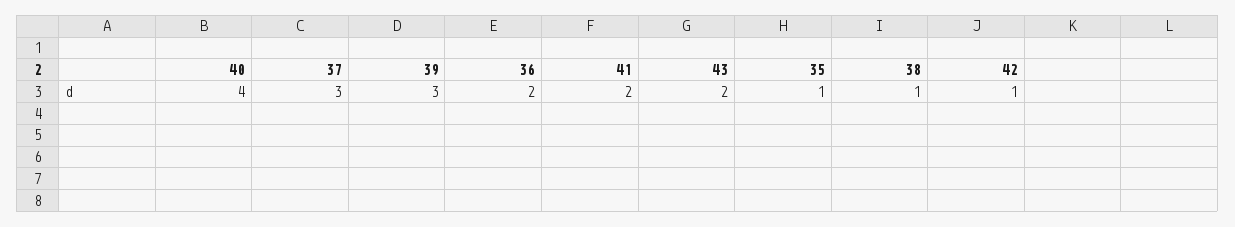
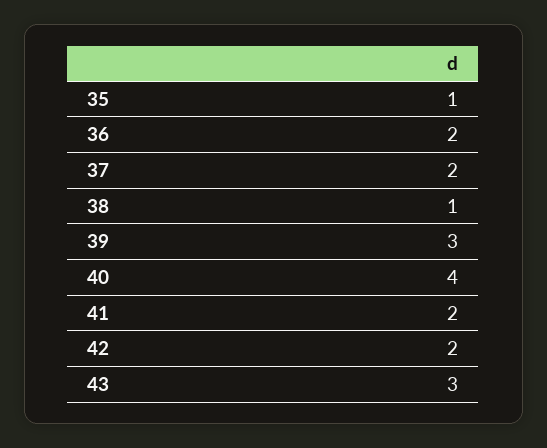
  {
    "40": 4,
-   "37": 3,
+   "37": 2,
    "39": 3,
    "36": 2,
    "41": 2,
-   "43": 2,
+   "43": 3,
    "35": 1,
    "38": 1,
-   "42": 1
+   "42": 2
  }

